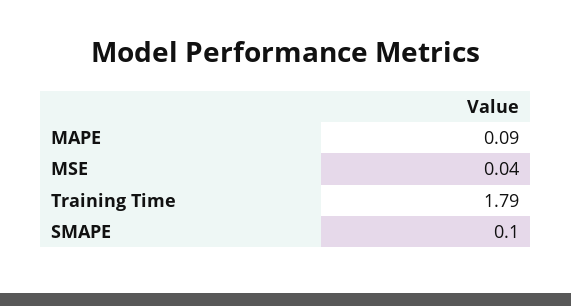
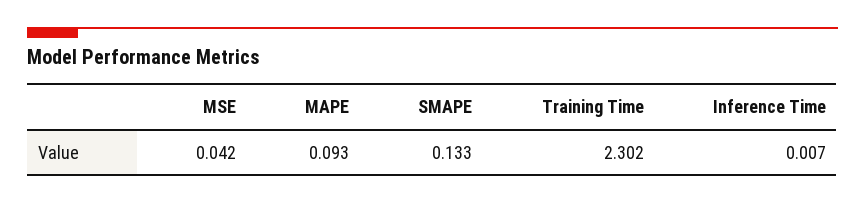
  {
    "MAPE": 0.093,
    "MSE": 0.042,
-   "Training Time": 1.79,
+   "Training Time": 2.302,
-   "SMAPE": 0.1
+   "SMAPE": 0.133,
+   "Inference Time": 0.007
  }

